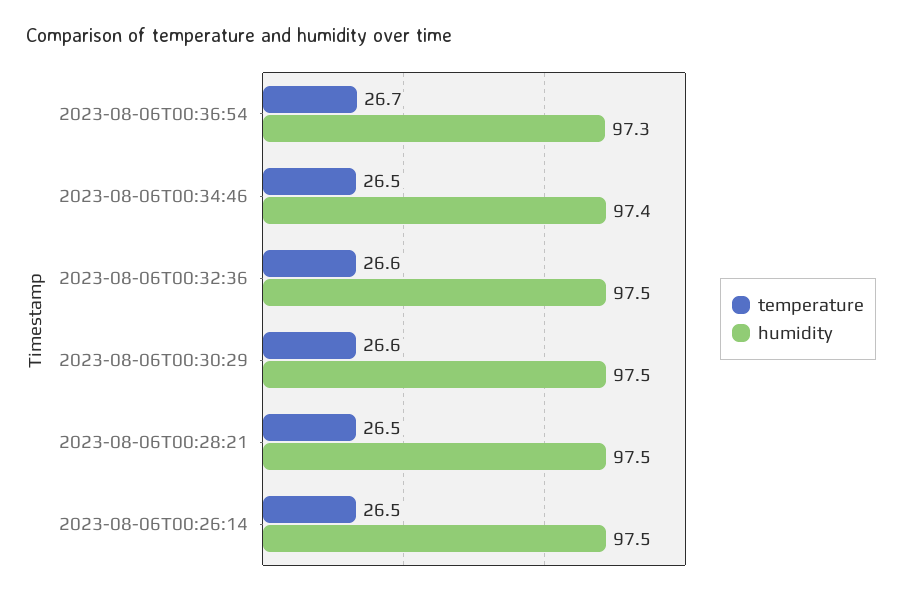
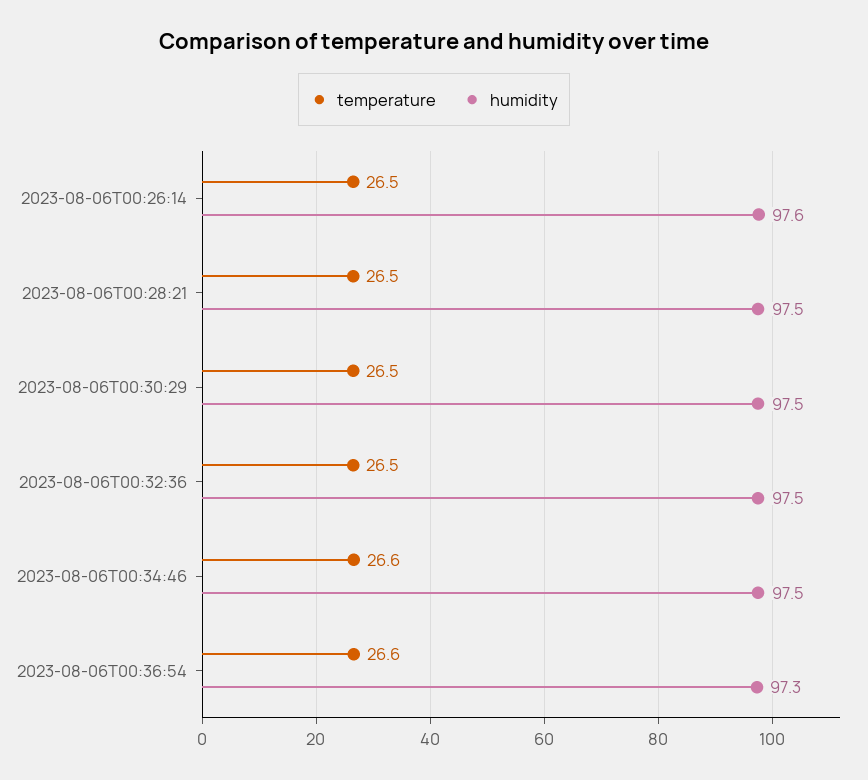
  {
    "temperature": {
-     "2023-08-06T00:36:54": 26.7,
+     "2023-08-06T00:36:54": 26.6,
-     "2023-08-06T00:34:46": 26.5,
+     "2023-08-06T00:34:46": 26.6,
-     "2023-08-06T00:32:36": 26.6,
+     "2023-08-06T00:32:36": 26.5,
-     "2023-08-06T00:30:29": 26.6,
+     "2023-08-06T00:30:29": 26.5,
      "2023-08-06T00:28:21": 26.5,
      "2023-08-06T00:26:14": 26.5
    },
    "humidity": {
      "2023-08-06T00:36:54": 97.3,
-     "2023-08-06T00:34:46": 97.4,
+     "2023-08-06T00:34:46": 97.5,
      "2023-08-06T00:32:36": 97.5,
      "2023-08-06T00:30:29": 97.5,
      "2023-08-06T00:28:21": 97.5,
-     "2023-08-06T00:26:14": 97.5
+     "2023-08-06T00:26:14": 97.6
    }
  }

